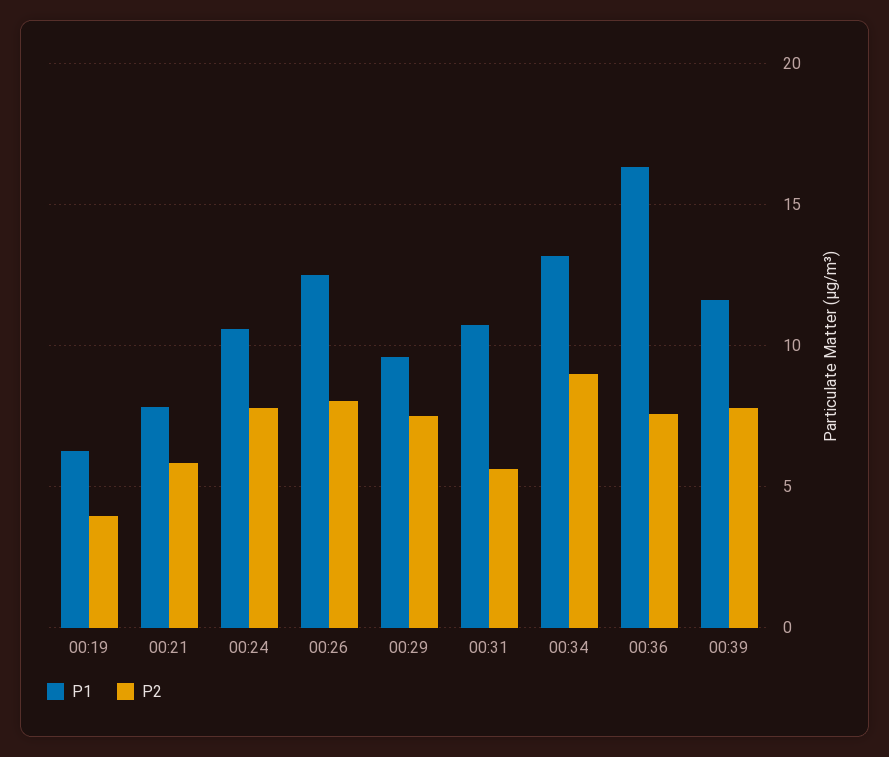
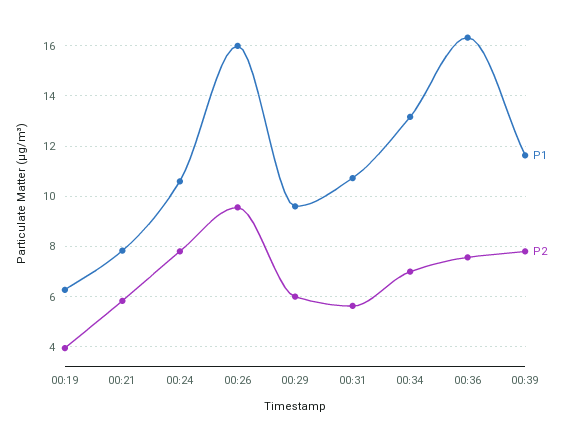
  {
    "P1": {
      "00:19": 6.25,
      "00:21": 7.75,
      "00:24": 10.5,
-     "00:26": 12.5,
+     "00:26": 16,
      "00:29": 9.5,
      "00:31": 10.75,
      "00:34": 13.25,
      "00:36": 16.25,
      "00:39": 11.75
    },
    "P2": {
      "00:19": 4,
      "00:21": 5.75,
      "00:24": 7.75,
-     "00:26": 8,
+     "00:26": 9.5,
-     "00:29": 7.5,
+     "00:29": 6,
      "00:31": 5.75,
-     "00:34": 9,
+     "00:34": 7,
      "00:36": 7.5,
      "00:39": 7.75
    }
  }

